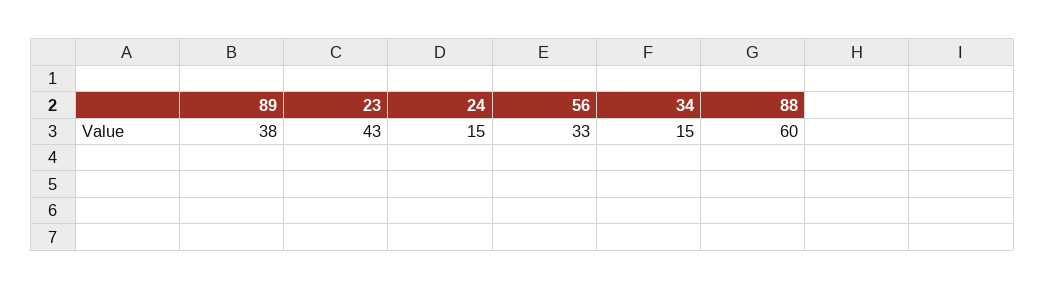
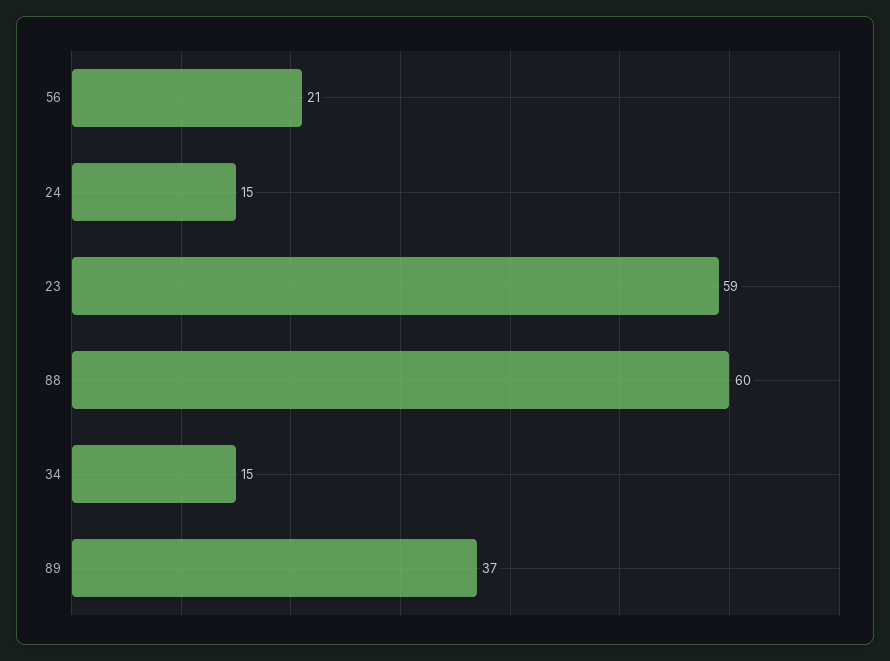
  {
-   "89": 38,
+   "89": 37,
-   "23": 43,
+   "23": 59,
    "24": 15,
-   "56": 33,
+   "56": 21,
    "34": 15,
    "88": 60
  }

